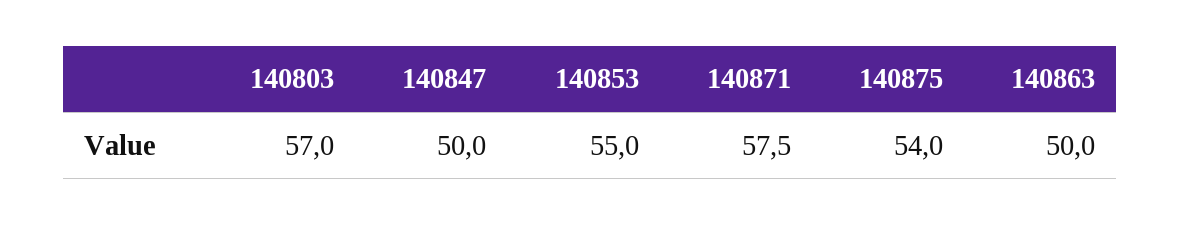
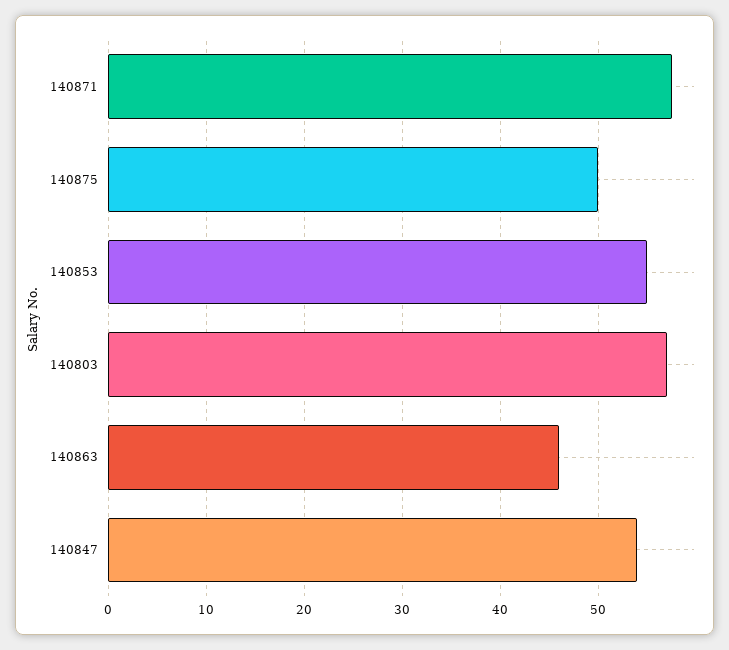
  {
    "140803": 57,
-   "140847": 50,
+   "140847": 54,
    "140853": 55,
    "140871": 57.5,
-   "140875": 54,
+   "140875": 50,
-   "140863": 50
+   "140863": 46
  }

